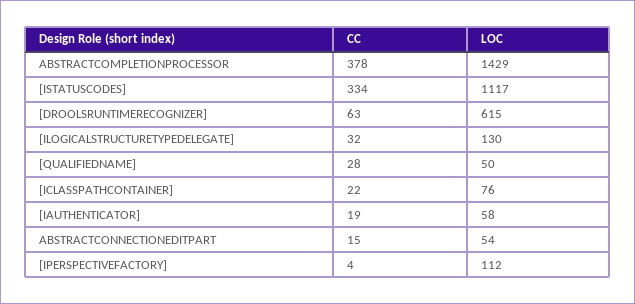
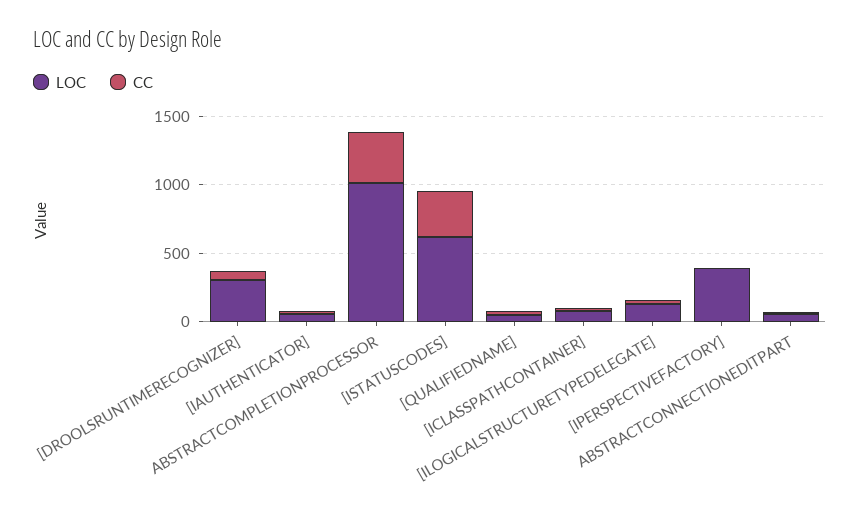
  {
    "CC": {
      "ABSTRACTCOMPLETIONPROCESSOR": 378,
      "[ISTATUSCODES]": 334,
      "[DROOLSRUNTIMERECOGNIZER]": 63,
      "[ILOGICALSTRUCTURETYPEDELEGATE]": 32,
      "[QUALIFIEDNAME]": 28,
      "[ICLASSPATHCONTAINER]": 22,
      "[IAUTHENTICATOR]": 19,
      "ABSTRACTCONNECTIONEDITPART": 15,
      "[IPERSPECTIVEFACTORY]": 4
    },
    "LOC": {
-     "ABSTRACTCOMPLETIONPROCESSOR": 1429,
+     "ABSTRACTCOMPLETIONPROCESSOR": 1000,
-     "[ISTATUSCODES]": 1117,
+     "[ISTATUSCODES]": 600,
-     "[DROOLSRUNTIMERECOGNIZER]": 615,
+     "[DROOLSRUNTIMERECOGNIZER]": 300,
      "[ILOGICALSTRUCTURETYPEDELEGATE]": 130,
      "[QUALIFIEDNAME]": 50,
      "[ICLASSPATHCONTAINER]": 76,
      "[IAUTHENTICATOR]": 58,
      "ABSTRACTCONNECTIONEDITPART": 54,
-     "[IPERSPECTIVEFACTORY]": 112
+     "[IPERSPECTIVEFACTORY]": 400
    }
  }

